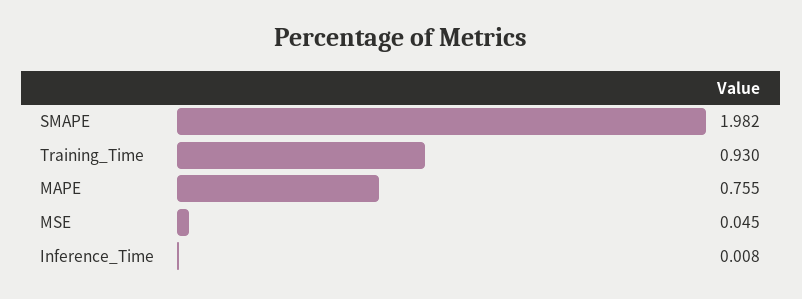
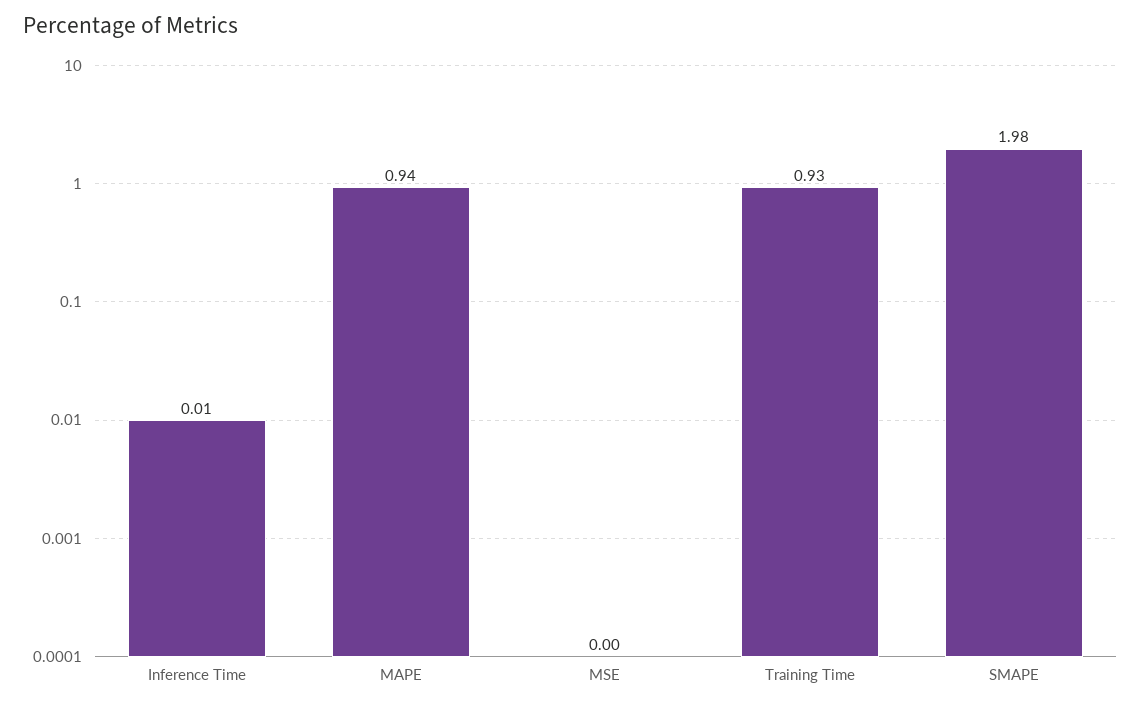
  {
    "SMAPE": 1.982,
    "Training_Time": 0.93,
-   "MAPE": 0.755,
+   "MAPE": 0.94,
-   "MSE": 0.045,
+   "MSE": 0,
    "Inference_Time": 0.008
  }

